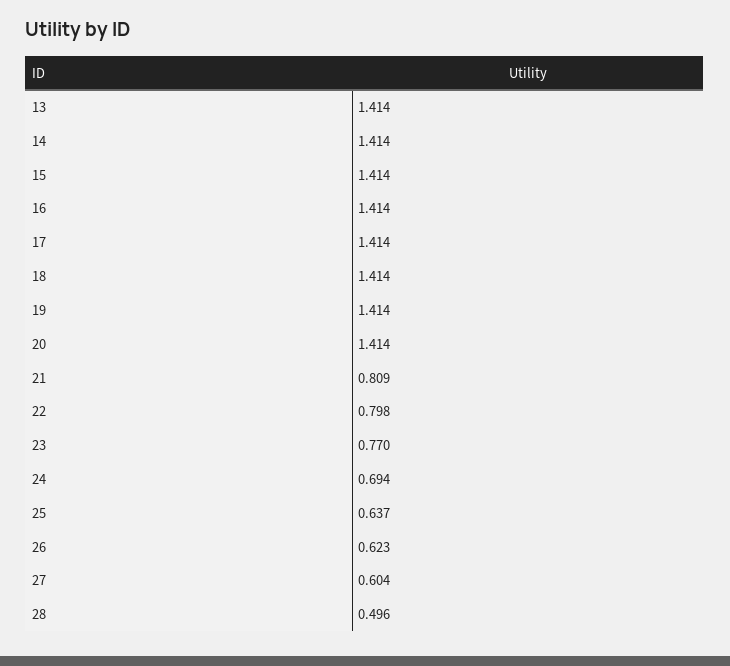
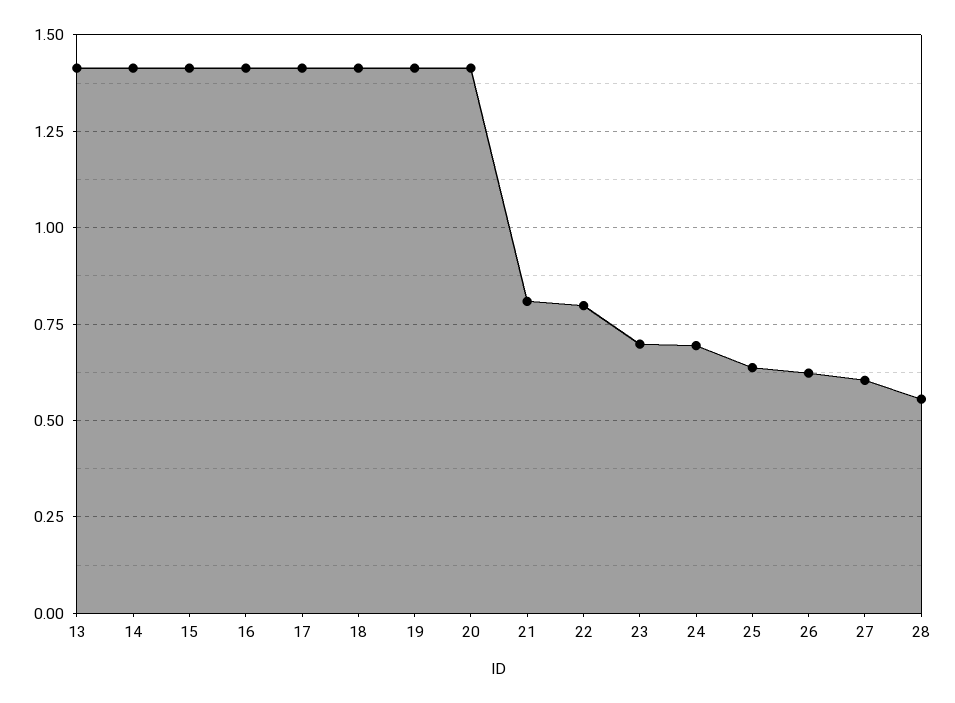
  {
    "13": 1.414,
    "14": 1.414,
    "15": 1.414,
    "16": 1.414,
    "17": 1.414,
    "18": 1.414,
    "19": 1.414,
    "20": 1.414,
    "21": 0.809,
    "22": 0.798,
-   "23": 0.77,
+   "23": 0.7,
    "24": 0.694,
    "25": 0.637,
    "26": 0.623,
    "27": 0.604,
-   "28": 0.496
+   "28": 0.55
  }

